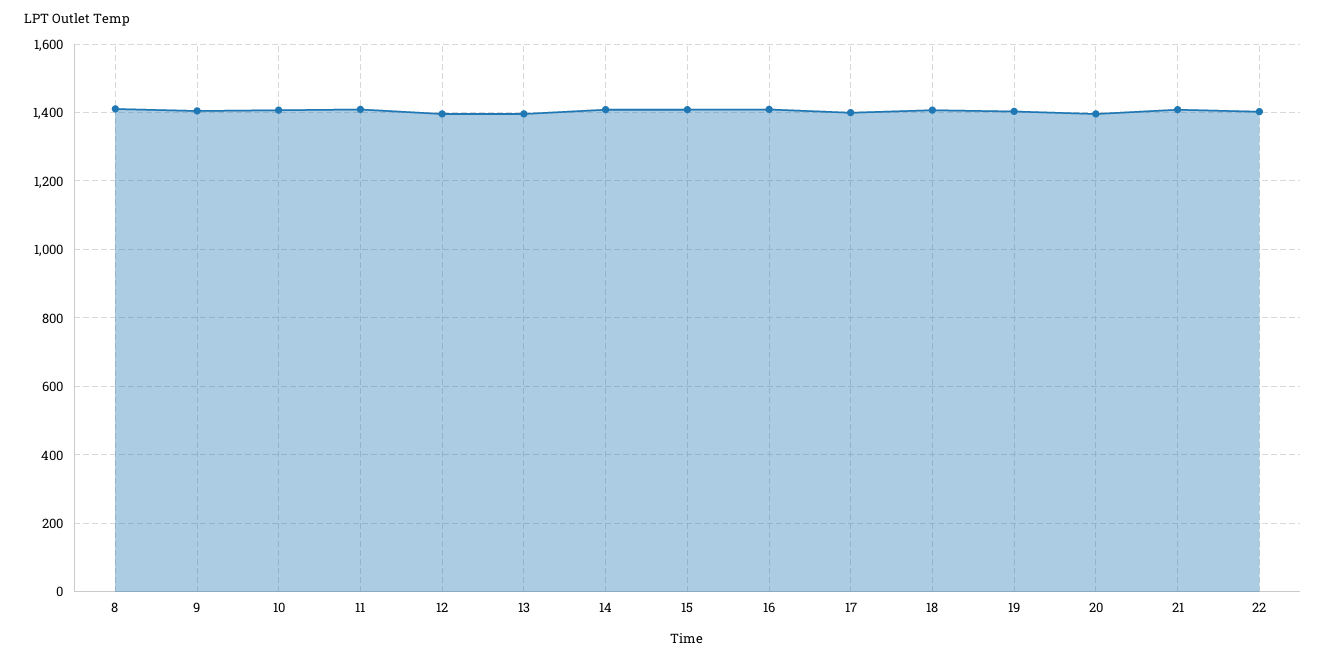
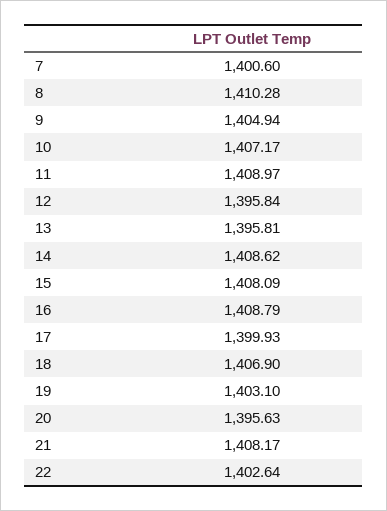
  {
    "8": 1410.28,
    "9": 1404.94,
    "10": 1407.17,
    "11": 1408.97,
    "12": 1395.84,
    "13": 1395.81,
    "14": 1408.62,
    "15": 1408.09,
    "16": 1408.79,
    "17": 1399.93,
    "18": 1406.9,
    "19": 1403.1,
    "20": 1395.63,
    "21": 1408.17,
-   "22": 1402.64
+   "22": 1402.64,
+   "7": 1400.6
  }

